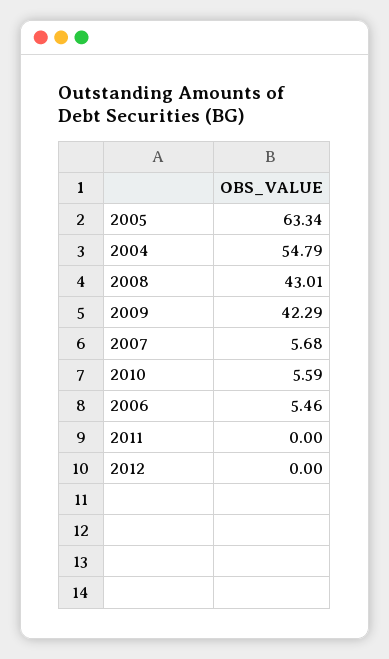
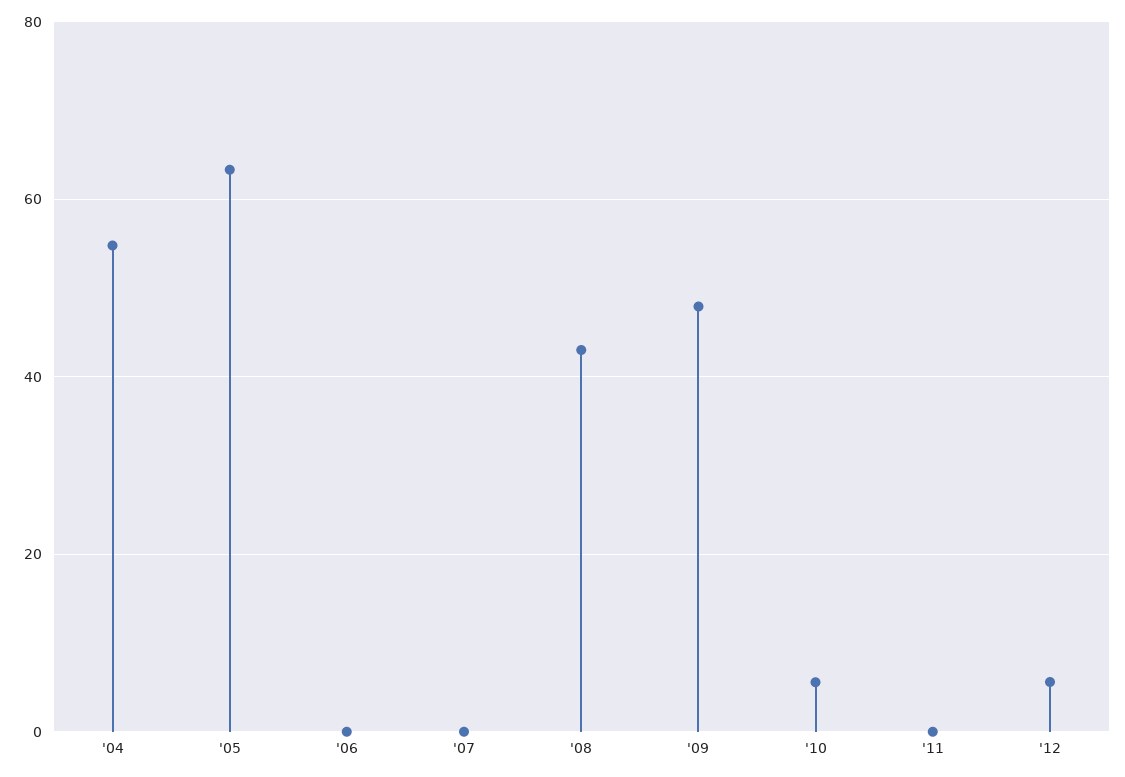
  {
    "2005": 63.34,
    "2004": 54.79,
    "2008": 43.01,
-   "2009": 42.29,
+   "2009": 48,
-   "2007": 5.68,
+   "2007": 0,
    "2010": 5.59,
-   "2006": 5.46,
+   "2006": 0,
    "2011": 0,
-   "2012": 0
+   "2012": 6
  }

